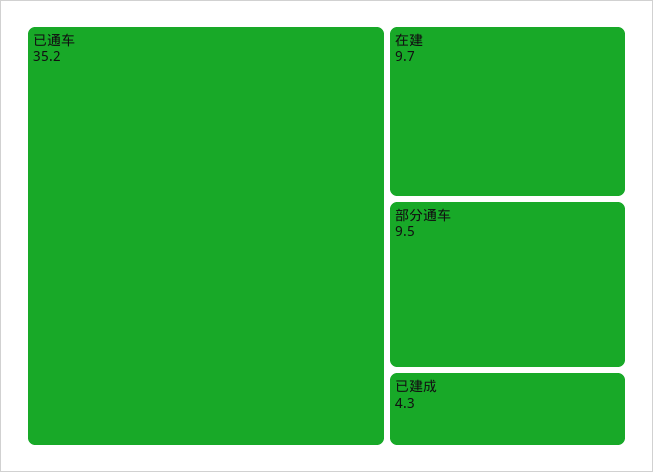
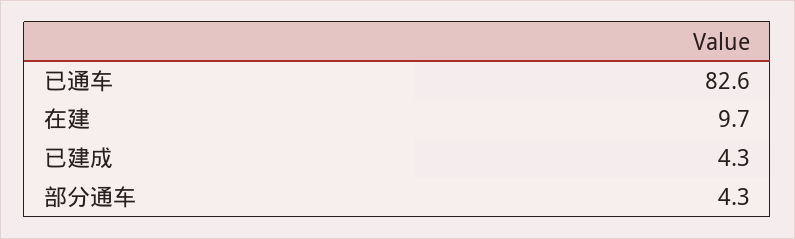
  {
-   "已通车": 35.2,
+   "已通车": 82.6,
    "在建": 9.7,
-   "部分通车": 9.5,
+   "部分通车": 4.3,
    "已建成": 4.3
  }

